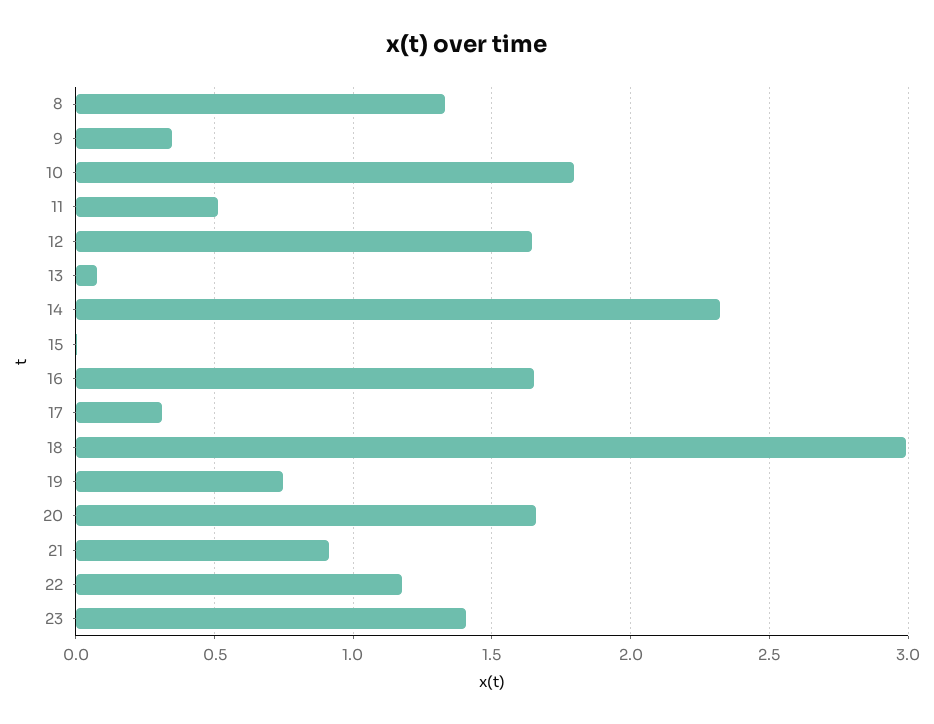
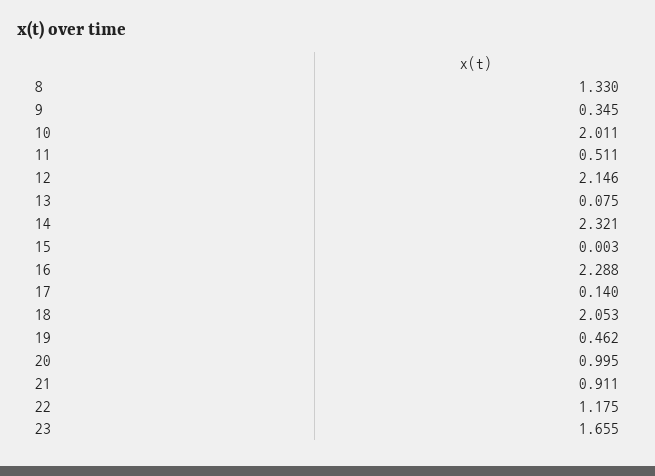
  {
    "8": 1.33,
    "9": 0.345,
-   "10": 1.8,
+   "10": 2.011,
    "11": 0.511,
-   "12": 1.65,
+   "12": 2.146,
    "13": 0.075,
    "14": 2.321,
    "15": 0.003,
-   "16": 1.65,
+   "16": 2.288,
-   "17": 0.3,
+   "17": 0.14,
-   "18": 3,
+   "18": 2.053,
-   "19": 0.75,
+   "19": 0.462,
-   "20": 1.65,
+   "20": 0.995,
    "21": 0.911,
    "22": 1.175,
-   "23": 1.4
+   "23": 1.655
  }

